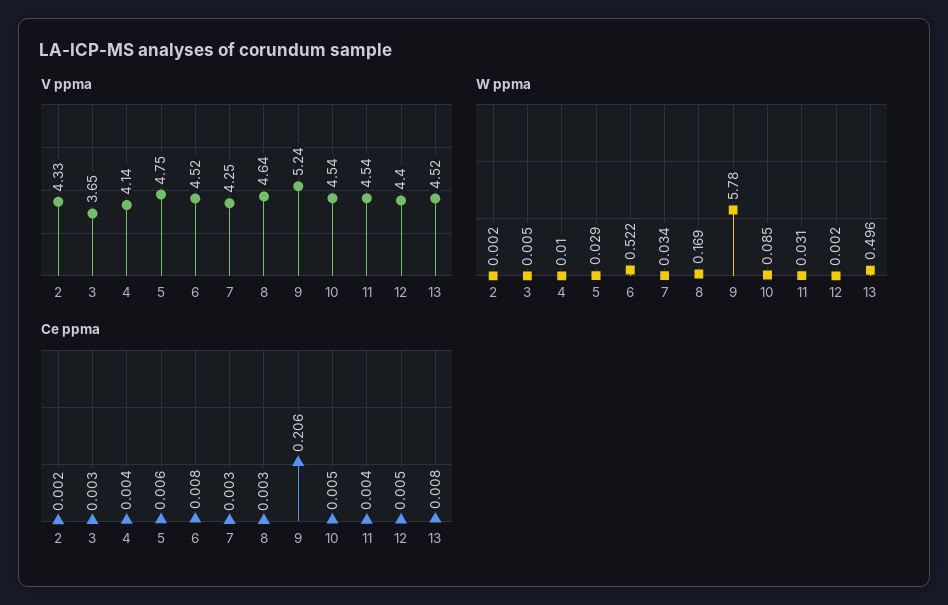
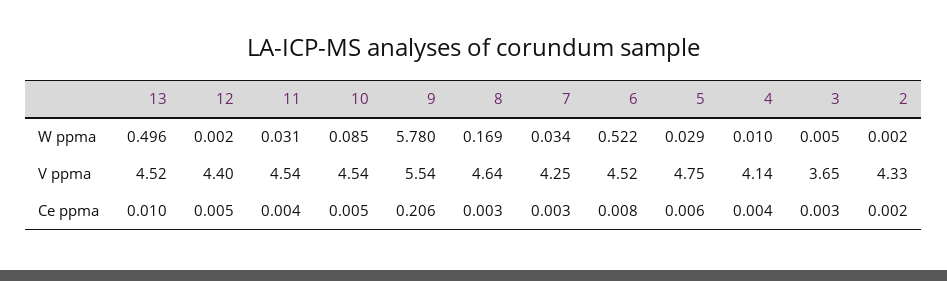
  {
    "V ppma": {
      "2": 4.33,
      "3": 3.65,
      "4": 4.14,
      "5": 4.75,
      "6": 4.52,
      "7": 4.25,
      "8": 4.64,
-     "9": 5.24,
+     "9": 5.54,
      "10": 4.54,
      "11": 4.54,
      "12": 4.4,
      "13": 4.52
    },
    "W ppma": {
      "2": 0.002,
      "3": 0.005,
      "4": 0.01,
      "5": 0.029,
      "6": 0.522,
      "7": 0.034,
      "8": 0.169,
      "9": 5.78,
      "10": 0.085,
      "11": 0.031,
      "12": 0.002,
      "13": 0.496
    },
    "Ce ppma": {
      "2": 0.002,
      "3": 0.003,
      "4": 0.004,
      "5": 0.006,
      "6": 0.008,
      "7": 0.003,
      "8": 0.003,
      "9": 0.206,
      "10": 0.005,
      "11": 0.004,
      "12": 0.005,
-     "13": 0.008
+     "13": 0.01
    }
  }

